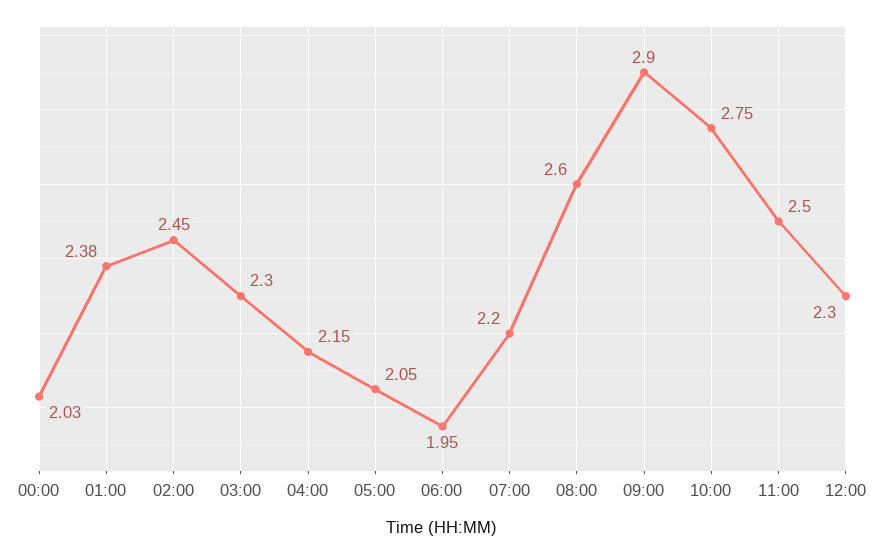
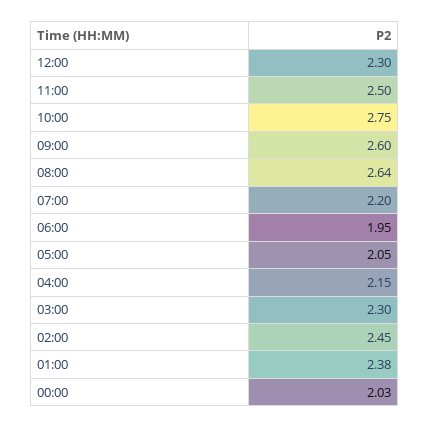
  {
    "00:00": 2.03,
    "01:00": 2.38,
    "02:00": 2.45,
    "03:00": 2.3,
    "04:00": 2.15,
    "05:00": 2.05,
    "06:00": 1.95,
    "07:00": 2.2,
-   "08:00": 2.6,
+   "08:00": 2.64,
-   "09:00": 2.9,
+   "09:00": 2.6,
    "10:00": 2.75,
    "11:00": 2.5,
    "12:00": 2.3
  }

